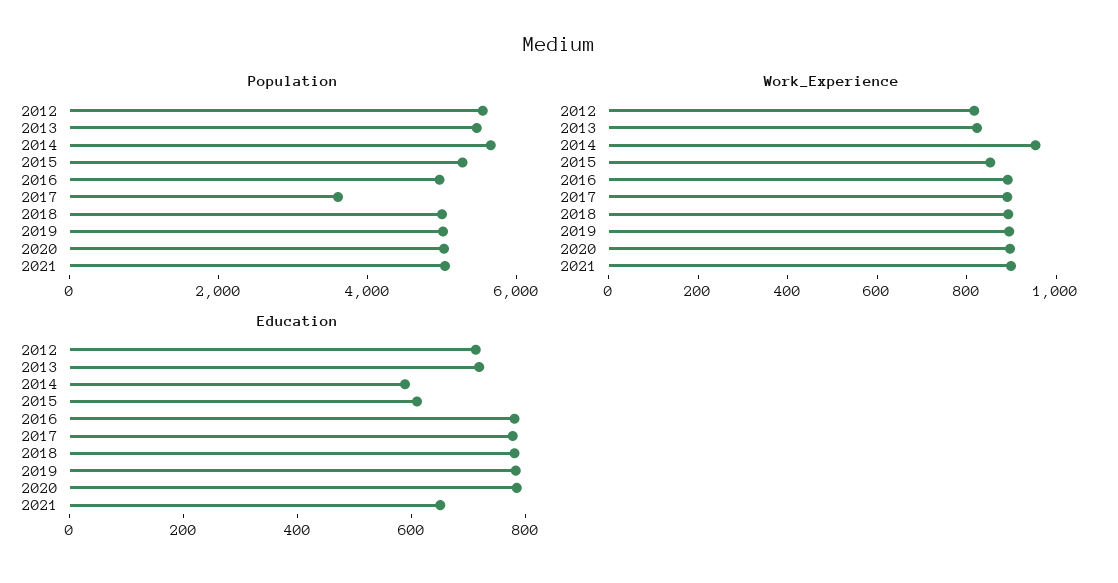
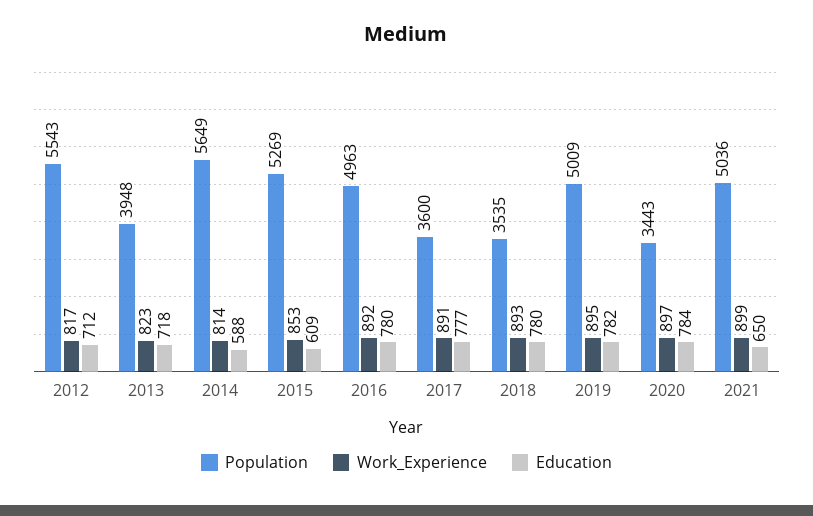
  {
    "Population": {
      "2012": 5543,
-     "2013": 5500,
+     "2013": 3948,
      "2014": 5649,
      "2015": 5269,
      "2016": 4963,
      "2017": 3600,
-     "2018": 5000,
+     "2018": 3535,
      "2019": 5009,
-     "2020": 5000,
+     "2020": 3443,
      "2021": 5036
    },
    "Work_Experience": {
      "2012": 817,
      "2013": 823,
-     "2014": 950,
+     "2014": 814,
      "2015": 853,
      "2016": 892,
      "2017": 891,
      "2018": 893,
      "2019": 895,
      "2020": 897,
      "2021": 899
    },
    "Education": {
      "2012": 712,
      "2013": 718,
      "2014": 588,
      "2015": 609,
      "2016": 780,
      "2017": 777,
      "2018": 780,
      "2019": 782,
      "2020": 784,
      "2021": 650
    }
  }

